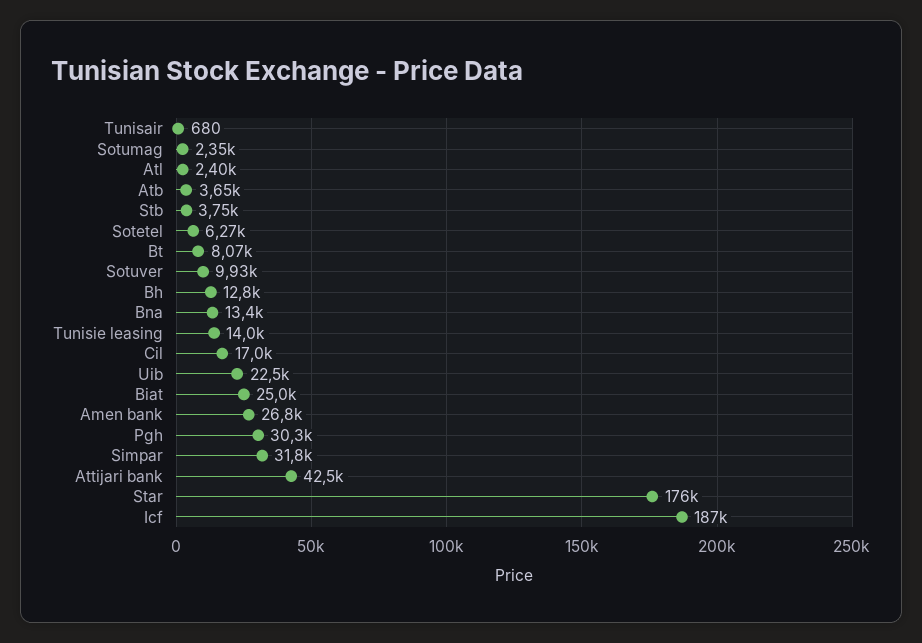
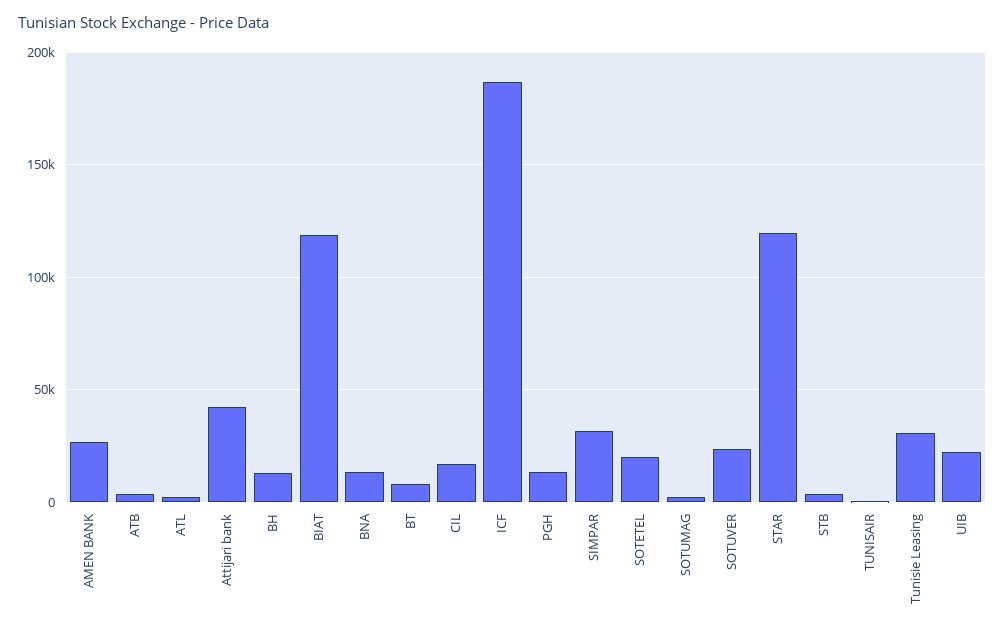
  {
    "Tunisair": 680,
    "Sotumag": 2350,
    "Atl": 2400,
    "Atb": 3650,
    "Stb": 3750,
-   "Sotetel": 6270,
+   "Sotetel": 20000,
    "Bt": 8070,
-   "Sotuver": 9930,
+   "Sotuver": 25000,
    "Bh": 12800,
    "Bna": 13400,
-   "Tunisie leasing": 14000,
+   "Tunisie leasing": 30000,
    "Cil": 17000,
    "Uib": 22500,
-   "Biat": 25000,
+   "Biat": 120000,
    "Amen bank": 26800,
-   "Pgh": 30300,
+   "Pgh": 15000,
    "Simpar": 31800,
    "Attijari bank": 42500,
-   "Star": 176000,
+   "Star": 120000,
    "Icf": 187000
  }

